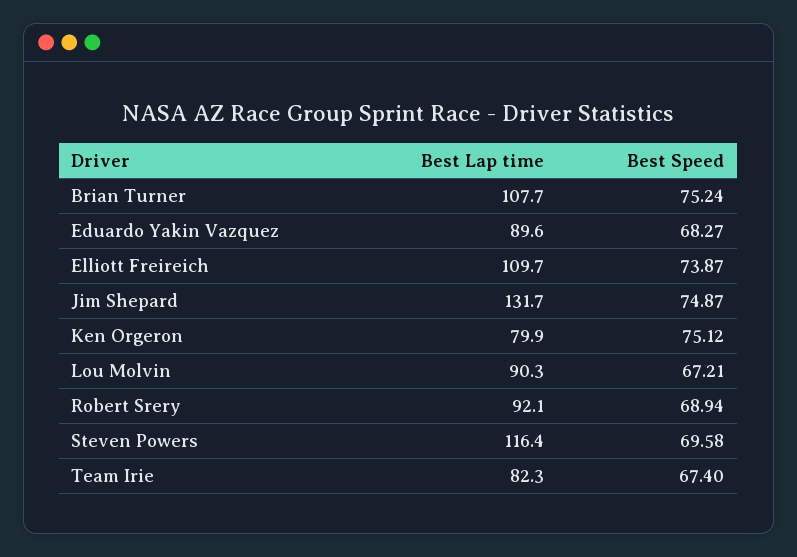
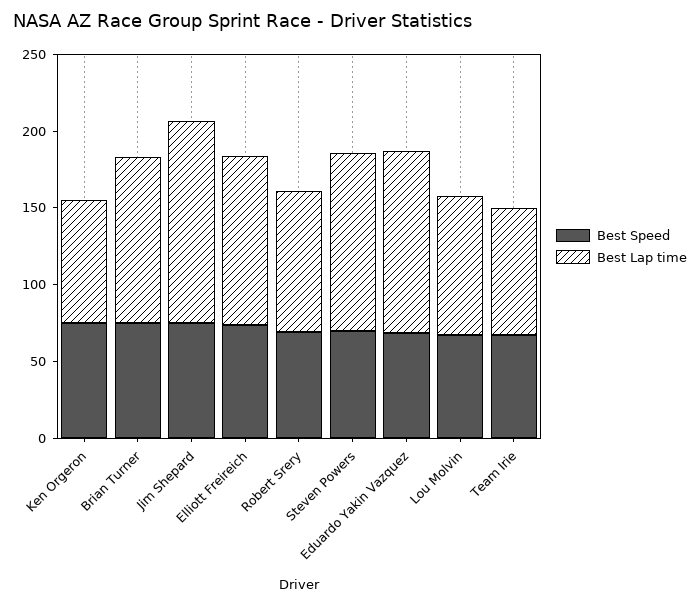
  {
    "Best Lap time": {
      "Brian Turner": 107.7,
-     "Eduardo Yakin Vazquez": 89.6,
+     "Eduardo Yakin Vazquez": 120,
      "Elliott Freireich": 109.7,
      "Jim Shepard": 131.7,
      "Ken Orgeron": 79.9,
      "Lou Molvin": 90.3,
      "Robert Srery": 92.1,
      "Steven Powers": 116.4,
      "Team Irie": 82.3
    },
    "Best Speed": {
      "Brian Turner": 75.24,
      "Eduardo Yakin Vazquez": 68.27,
      "Elliott Freireich": 73.87,
      "Jim Shepard": 74.87,
      "Ken Orgeron": 75.12,
      "Lou Molvin": 67.21,
      "Robert Srery": 68.94,
      "Steven Powers": 69.58,
      "Team Irie": 67.4
    }
  }

